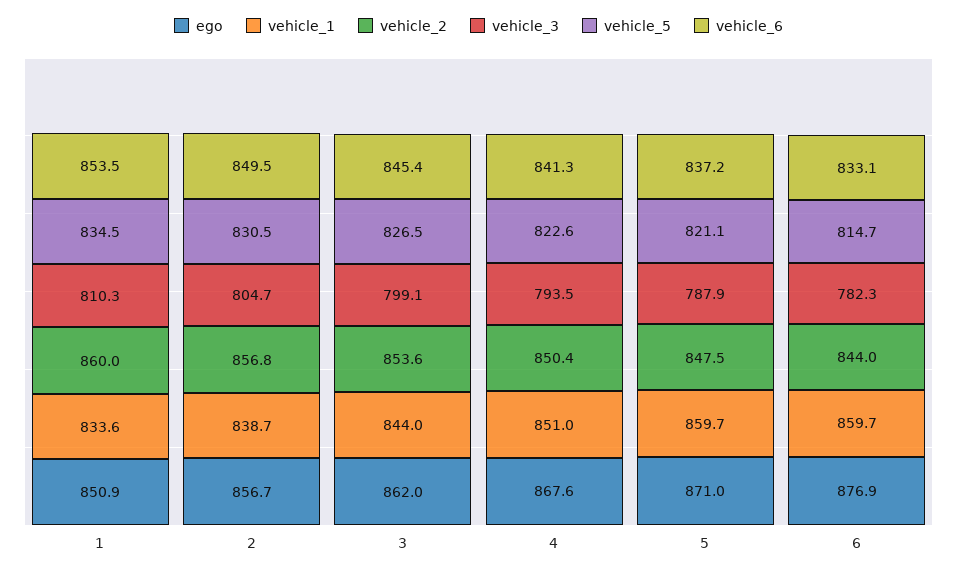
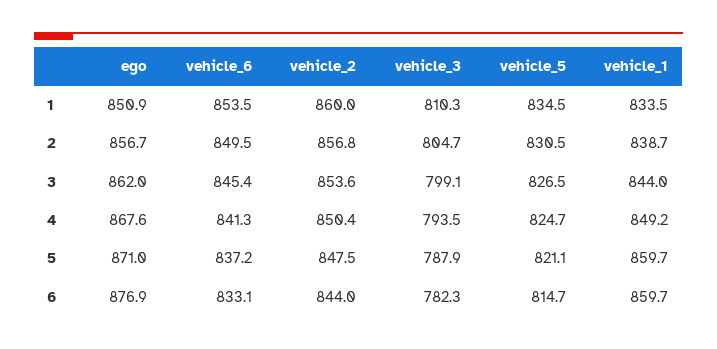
  {
    "ego": {
      "1": 850.9,
      "2": 856.7,
      "3": 862,
      "4": 867.6,
      "5": 871,
      "6": 876.9
    },
    "vehicle_1": {
-     "1": 833.6,
+     "1": 833.5,
      "2": 838.7,
      "3": 844,
-     "4": 851,
+     "4": 849.2,
      "5": 859.7,
      "6": 859.7
    },
    "vehicle_2": {
      "1": 860,
      "2": 856.8,
      "3": 853.6,
      "4": 850.4,
      "5": 847.5,
      "6": 844
    },
    "vehicle_3": {
      "1": 810.3,
      "2": 804.7,
      "3": 799.1,
      "4": 793.5,
      "5": 787.9,
      "6": 782.3
    },
    "vehicle_5": {
      "1": 834.5,
      "2": 830.5,
      "3": 826.5,
-     "4": 822.6,
+     "4": 824.7,
      "5": 821.1,
      "6": 814.7
    },
    "vehicle_6": {
      "1": 853.5,
      "2": 849.5,
      "3": 845.4,
      "4": 841.3,
      "5": 837.2,
      "6": 833.1
    }
  }

